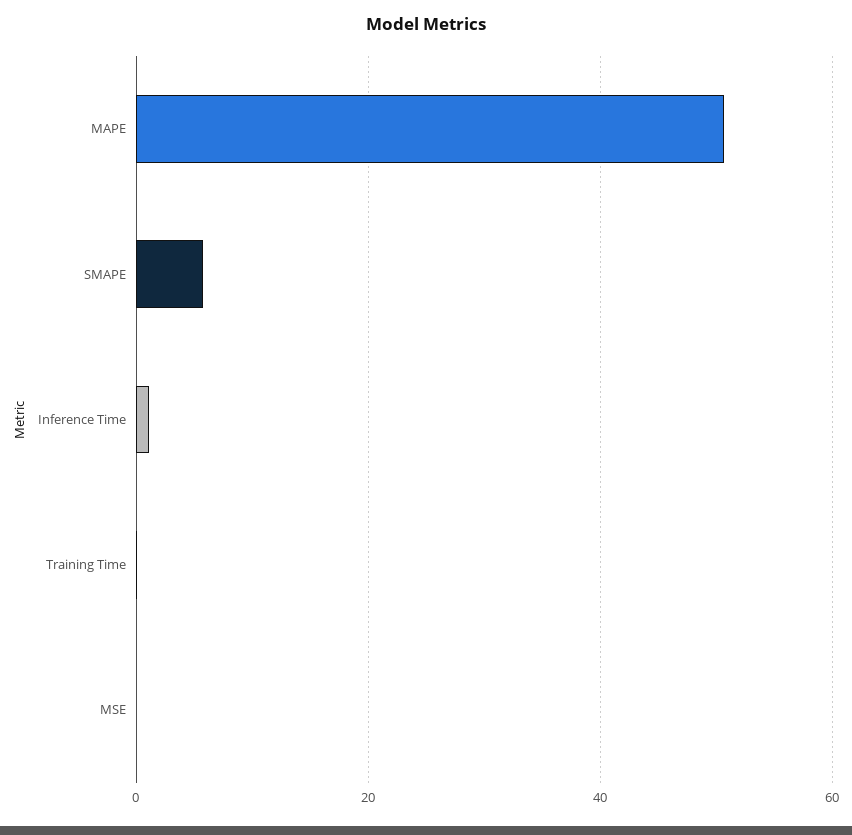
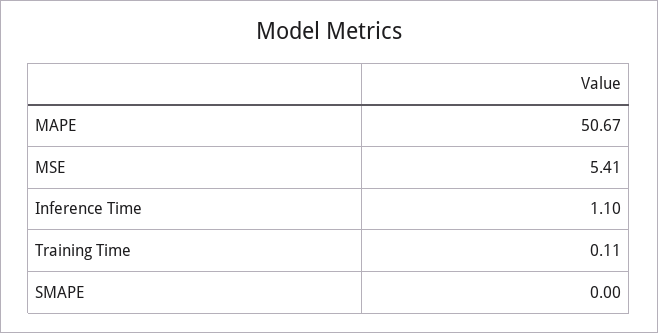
  {
    "MAPE": 50.67,
-   "SMAPE": 6,
+   "SMAPE": 0,
    "Inference Time": 1.1,
    "Training Time": 0.11,
-   "MSE": 0
+   "MSE": 5.41
  }

